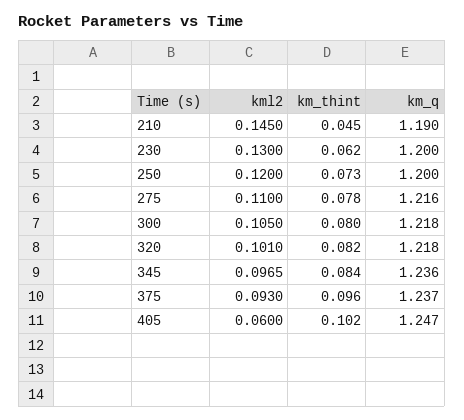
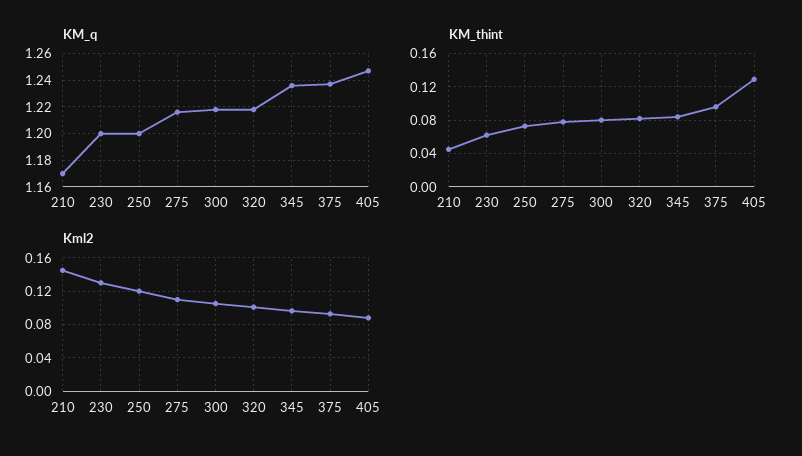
  {
    "kml2": {
      "210": 0.145,
      "230": 0.13,
      "250": 0.12,
      "275": 0.11,
      "300": 0.105,
      "320": 0.101,
      "345": 0.0965,
      "375": 0.093,
-     "405": 0.06
+     "405": 0.09
    },
    "km_thint": {
      "210": 0.045,
      "230": 0.062,
      "250": 0.073,
      "275": 0.078,
      "300": 0.08,
      "320": 0.082,
      "345": 0.084,
      "375": 0.096,
-     "405": 0.102
+     "405": 0.13
    },
    "km_q": {
-     "210": 1.19,
+     "210": 1.17,
      "230": 1.2,
      "250": 1.2,
      "275": 1.216,
      "300": 1.218,
      "320": 1.218,
      "345": 1.236,
      "375": 1.237,
      "405": 1.247
    }
  }

